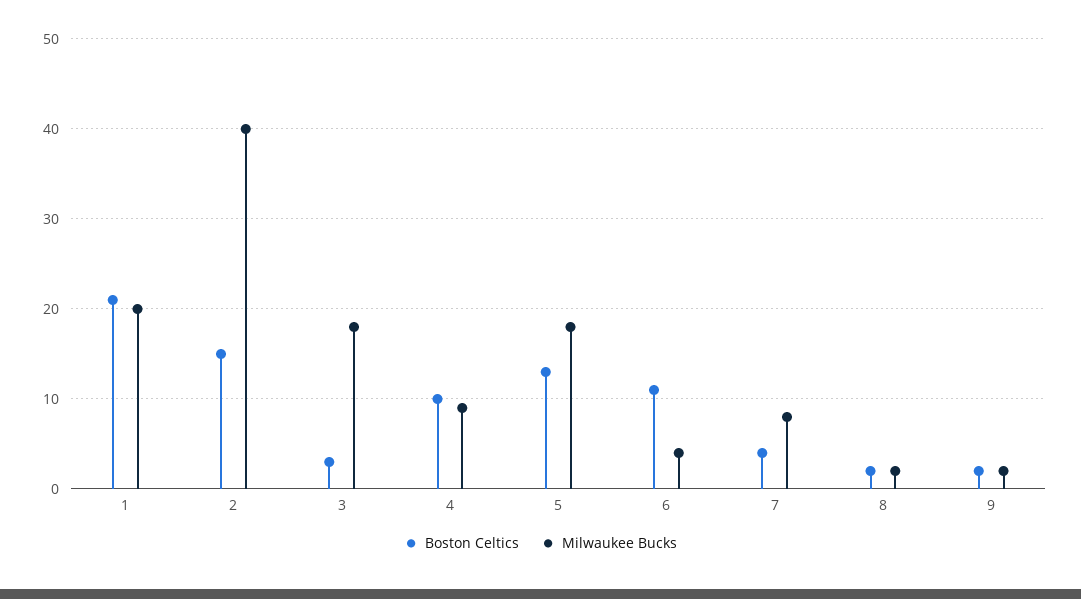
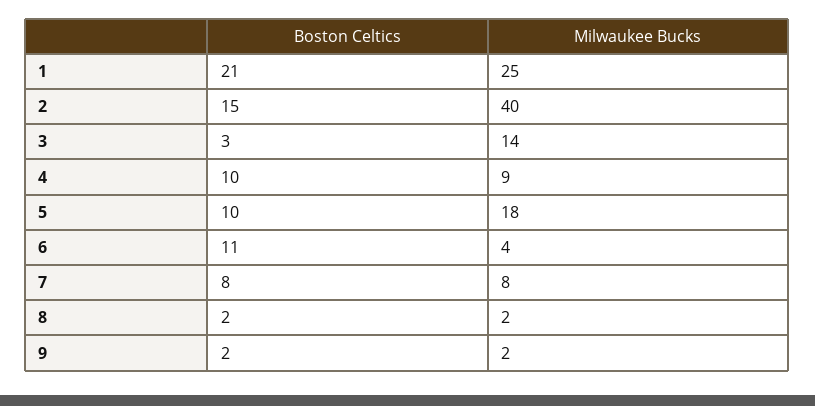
  {
    "Boston Celtics": {
      "1": 21,
      "2": 15,
      "3": 3,
      "4": 10,
-     "5": 13,
+     "5": 10,
      "6": 11,
-     "7": 4,
+     "7": 8,
      "8": 2,
      "9": 2
    },
    "Milwaukee Bucks": {
-     "1": 20,
+     "1": 25,
      "2": 40,
-     "3": 18,
+     "3": 14,
      "4": 9,
      "5": 18,
      "6": 4,
      "7": 8,
      "8": 2,
      "9": 2
    }
  }

